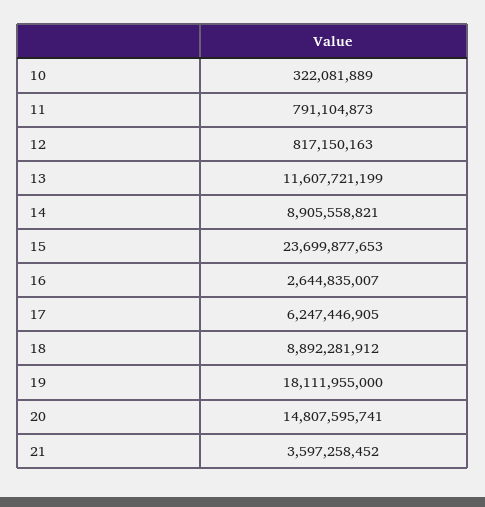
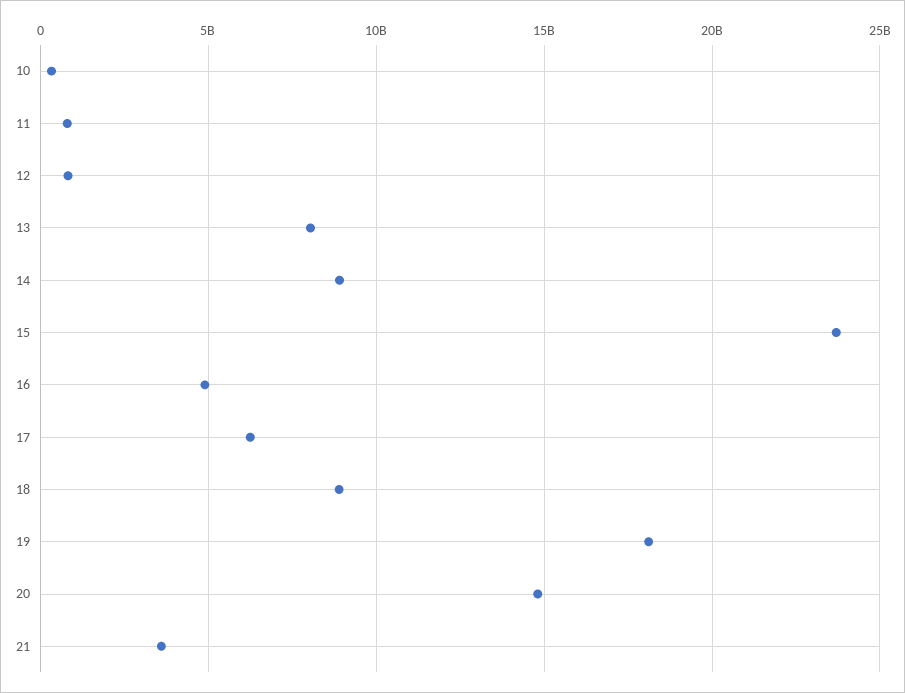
  {
    "10": 322081889,
    "11": 791104873,
    "12": 817150163,
-   "13": 11607721199,
+   "13": 8000000000,
    "14": 8905558821,
    "15": 23699877653,
-   "16": 2644835007,
+   "16": 5000000000,
    "17": 6247446905,
    "18": 8892281912,
    "19": 18111955000,
    "20": 14807595741,
    "21": 3597258452
  }

